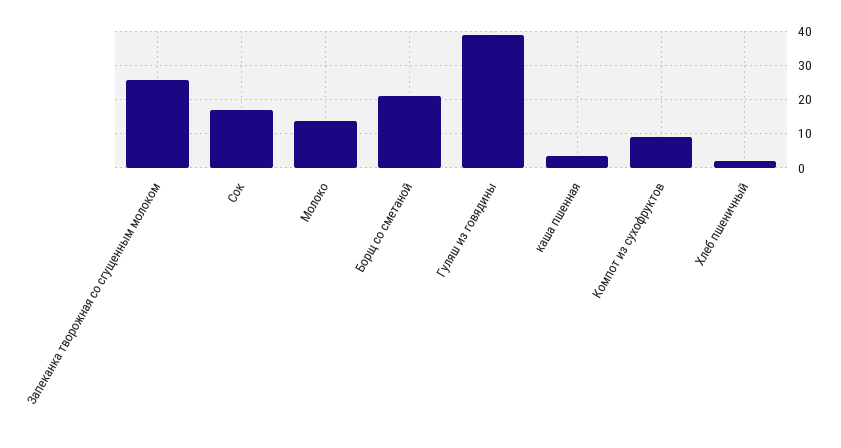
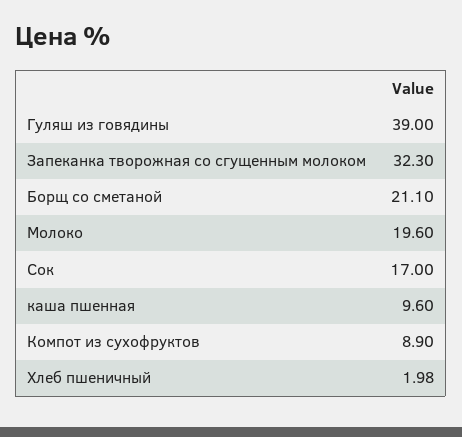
  {
-   "Запеканка творожная со сгущенным молоком": 26,
+   "Запеканка творожная со сгущенным молоком": 32.3,
    "Сок": 17,
-   "Молоко": 14,
+   "Молоко": 19.6,
    "Борщ со сметаной": 21.1,
    "Гуляш из говядины": 39,
-   "каша пшенная": 4,
+   "каша пшенная": 9.6,
    "Компот из сухофруктов": 8.9,
    "Хлеб пшеничный": 1.98
  }

